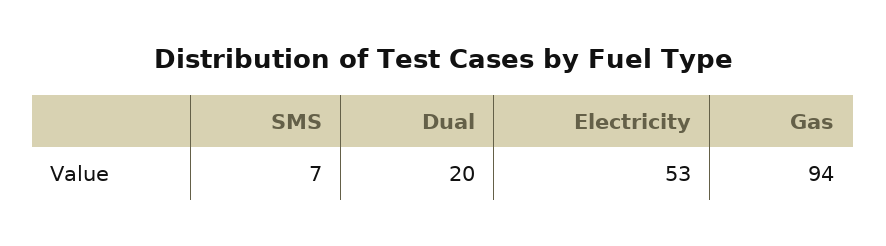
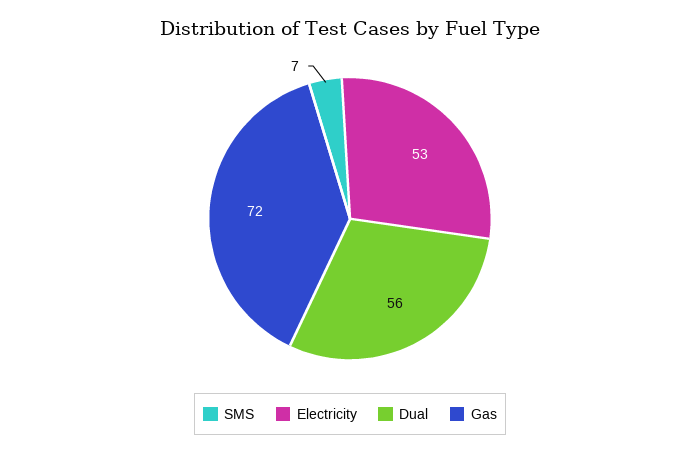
  {
    "SMS": 7,
-   "Dual": 20,
+   "Dual": 56,
    "Electricity": 53,
-   "Gas": 94
+   "Gas": 72
  }

